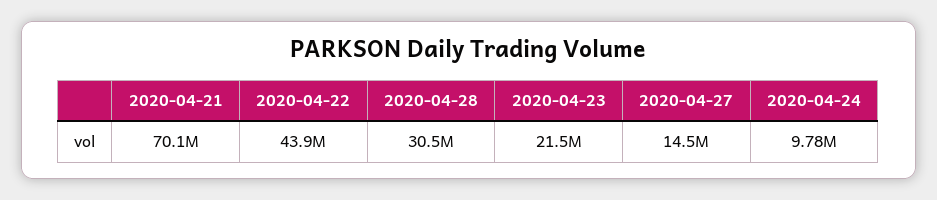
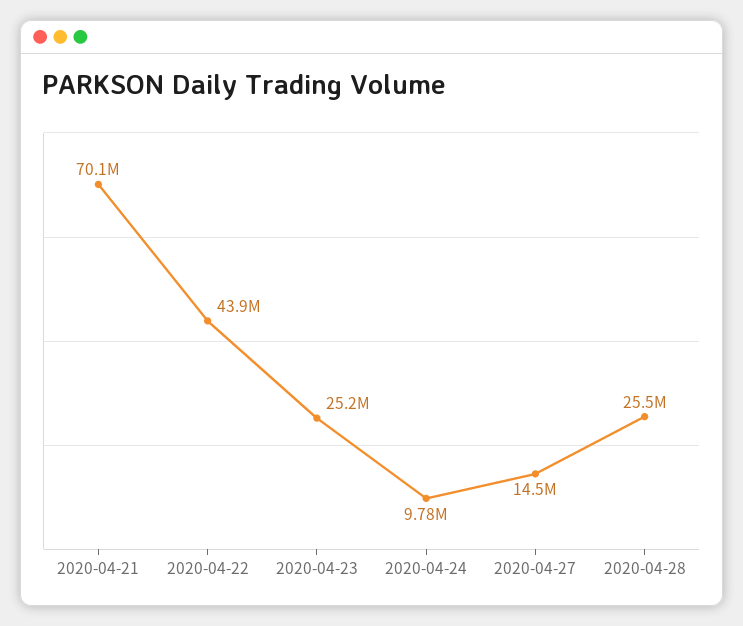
  {
    "2020-04-21": 70100000,
    "2020-04-22": 43900000,
-   "2020-04-28": 30500000,
+   "2020-04-28": 25500000,
-   "2020-04-23": 21500000,
+   "2020-04-23": 25200000,
    "2020-04-27": 14500000,
    "2020-04-24": 9780000
  }

